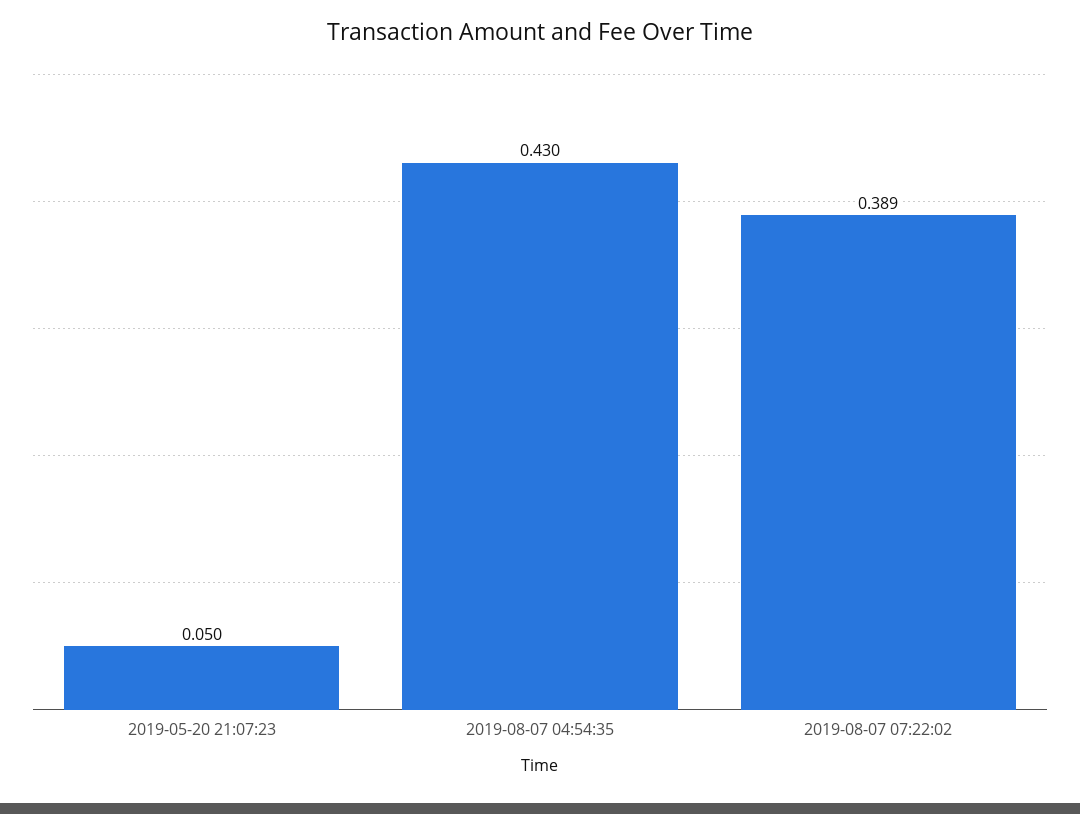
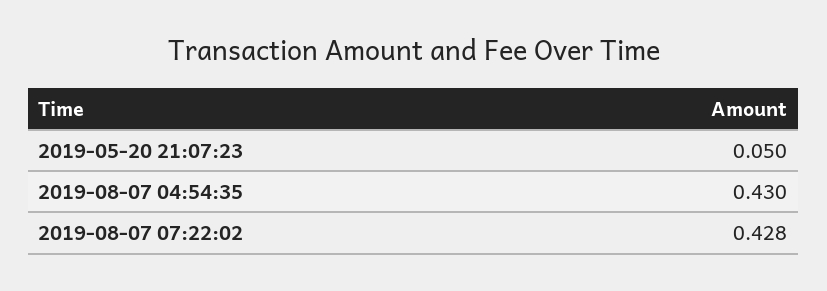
  {
    "2019-05-20 21:07:23": 0.05,
    "2019-08-07 04:54:35": 0.43,
-   "2019-08-07 07:22:02": 0.389
+   "2019-08-07 07:22:02": 0.428
  }

